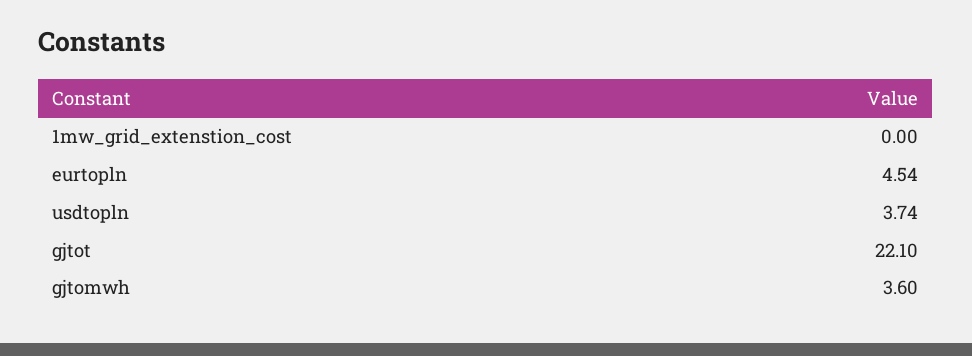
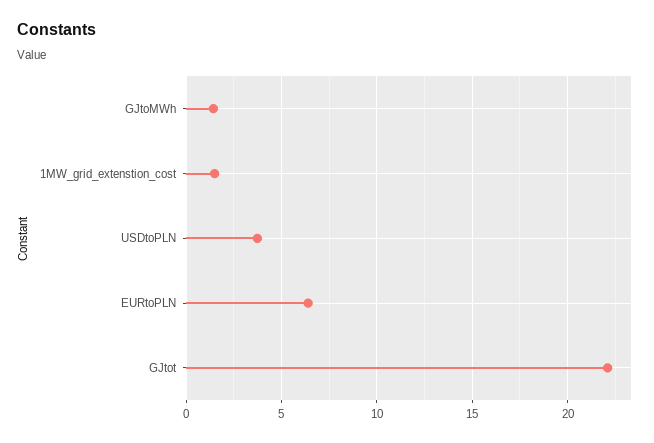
  {
-   "1mw_grid_extenstion_cost": 0,
+   "1mw_grid_extenstion_cost": 1.5,
-   "eurtopln": 4.54,
+   "eurtopln": 6.5,
    "usdtopln": 3.74,
    "gjtot": 22.1,
-   "gjtomwh": 3.6
+   "gjtomwh": 1.5
  }

